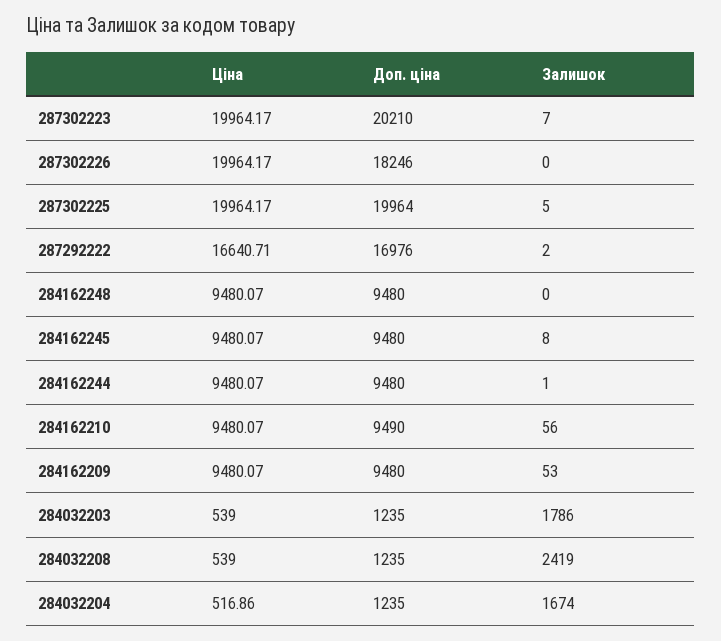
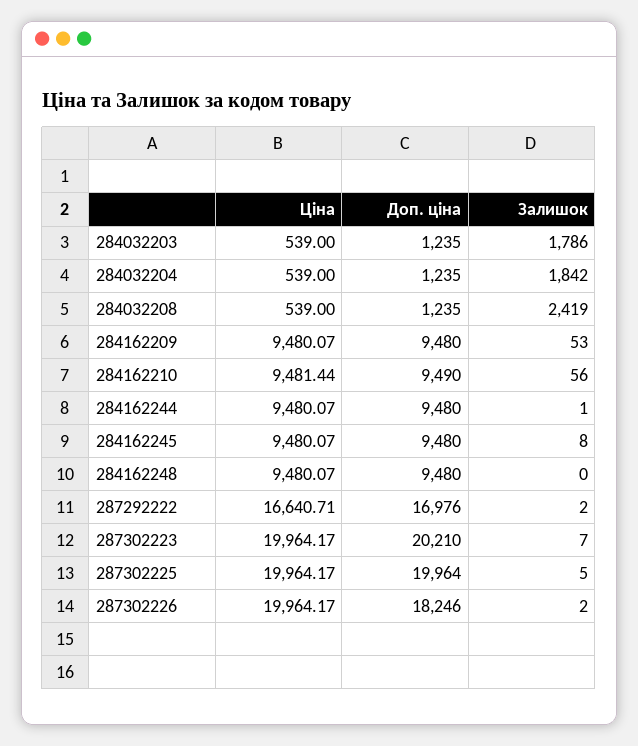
  {
    "Ціна": {
      "287302223": 19964.17,
      "287302226": 19964.17,
      "287302225": 19964.17,
      "287292222": 16640.71,
      "284162248": 9480.07,
      "284162245": 9480.07,
      "284162244": 9480.07,
-     "284162210": 9480.07,
+     "284162210": 9481.44,
      "284162209": 9480.07,
      "284032203": 539,
      "284032208": 539,
-     "284032204": 516.86
+     "284032204": 539
    },
    "Доп. ціна": {
      "287302223": 20210,
      "287302226": 18246,
      "287302225": 19964,
      "287292222": 16976,
      "284162248": 9480,
      "284162245": 9480,
      "284162244": 9480,
      "284162210": 9490,
      "284162209": 9480,
      "284032203": 1235,
      "284032208": 1235,
      "284032204": 1235
    },
    "Залишок": {
      "287302223": 7,
-     "287302226": 0,
+     "287302226": 2,
      "287302225": 5,
      "287292222": 2,
      "284162248": 0,
      "284162245": 8,
      "284162244": 1,
      "284162210": 56,
      "284162209": 53,
      "284032203": 1786,
      "284032208": 2419,
-     "284032204": 1674
+     "284032204": 1842
    }
  }

